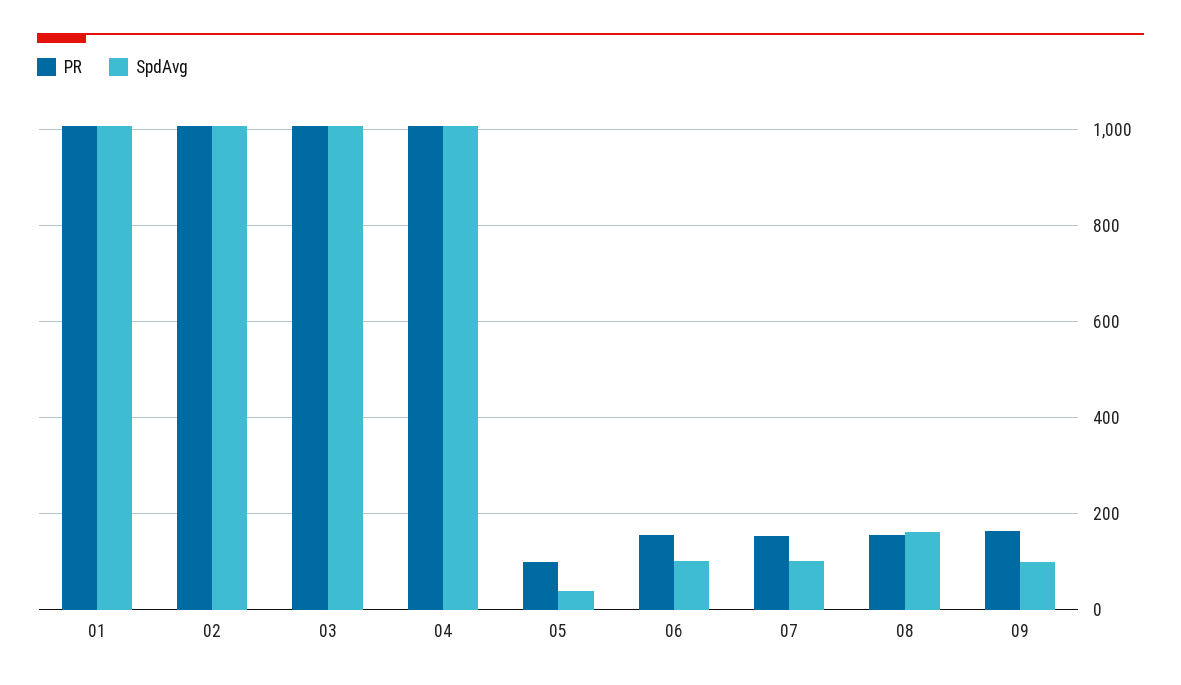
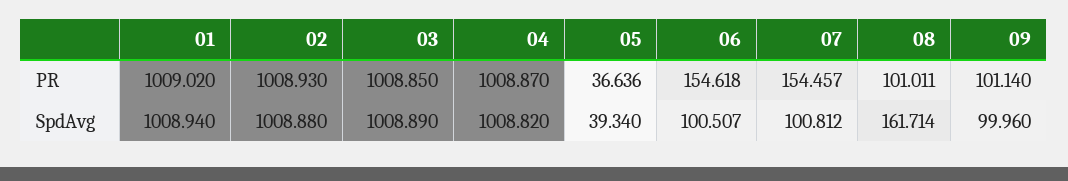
  {
    "PR": {
      "01": 1009.02,
      "02": 1008.93,
      "03": 1008.85,
      "04": 1008.87,
-     "05": 100,
+     "05": 36.636,
      "06": 154.618,
      "07": 154.457,
-     "08": 160,
+     "08": 101.011,
-     "09": 160
+     "09": 101.14
    },
    "SpdAvg": {
      "01": 1008.94,
      "02": 1008.88,
      "03": 1008.89,
      "04": 1008.82,
      "05": 39.34,
      "06": 100.507,
      "07": 100.812,
      "08": 161.714,
      "09": 99.96
    }
  }

